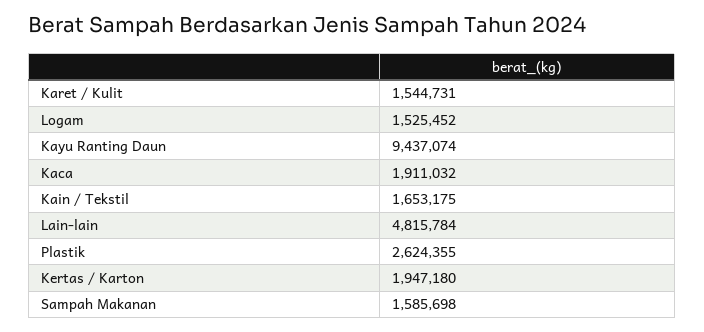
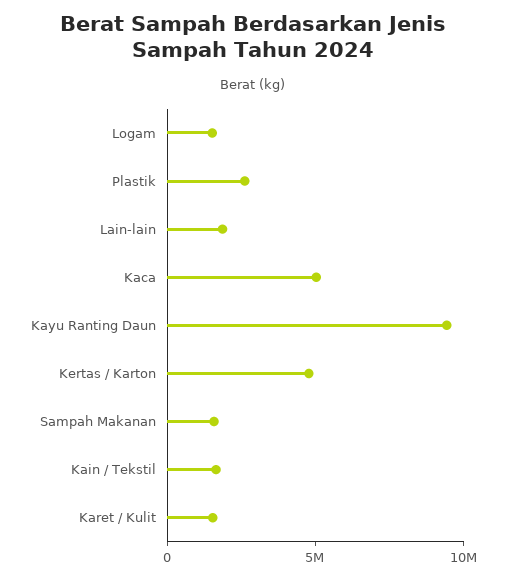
  {
    "Karet / Kulit": 1544731,
    "Logam": 1525452,
    "Kayu Ranting Daun": 9437074,
-   "Kaca": 1911032,
+   "Kaca": 5000000,
    "Kain / Tekstil": 1653175,
-   "Lain-lain": 4815784,
+   "Lain-lain": 2000000,
    "Plastik": 2624355,
-   "Kertas / Karton": 1947180,
+   "Kertas / Karton": 5000000,
    "Sampah Makanan": 1585698
  }

